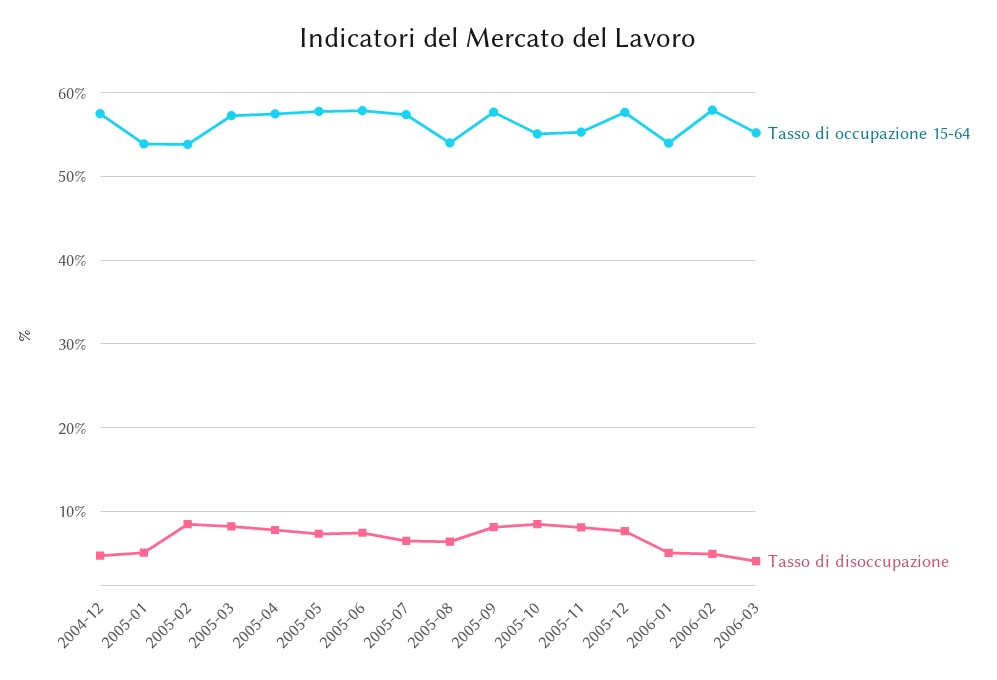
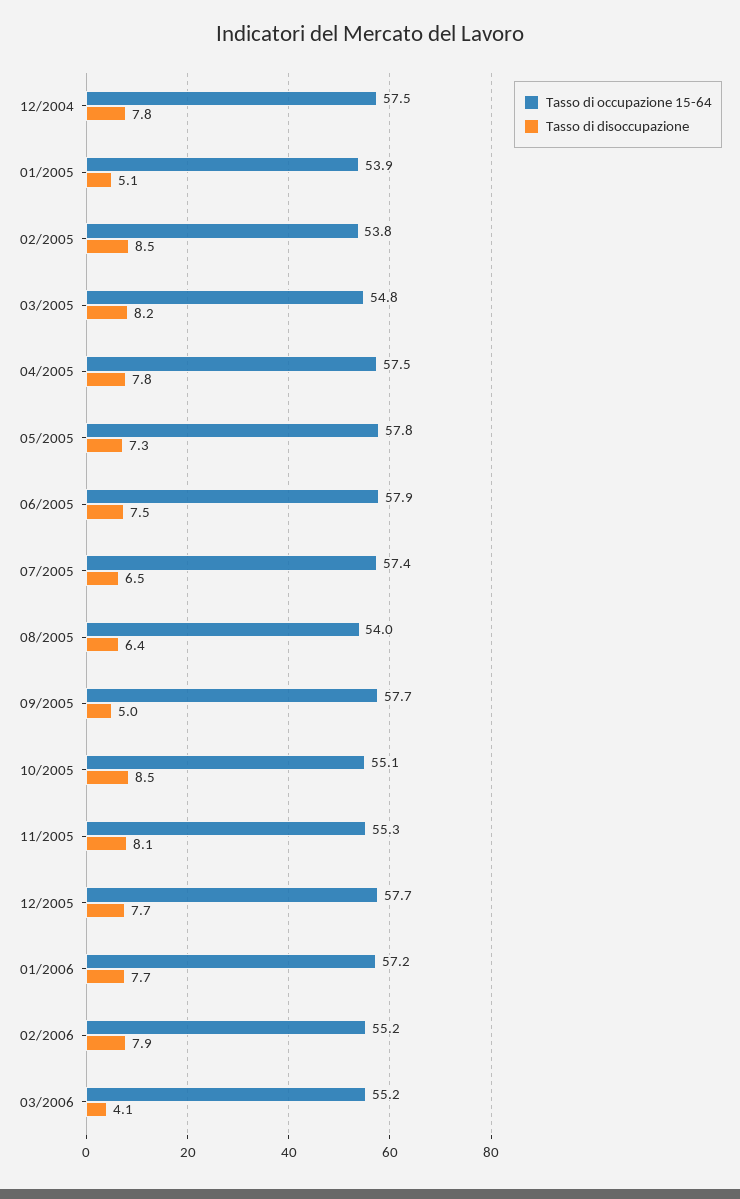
  {
    "Tasso di occupazione 15-64": {
      "2004-12": 57.5,
      "2005-01": 53.9,
      "2005-02": 53.8,
-     "2005-03": 57,
+     "2005-03": 54.8,
      "2005-04": 57.5,
      "2005-05": 57.8,
      "2005-06": 57.9,
      "2005-07": 57.4,
      "2005-08": 54,
      "2005-09": 57.7,
      "2005-10": 55.1,
      "2005-11": 55.3,
      "2005-12": 57.7,
-     "2006-01": 54,
+     "2006-01": 57.2,
-     "2006-02": 58,
+     "2006-02": 55.2,
      "2006-03": 55.2
    },
    "Tasso di disoccupazione": {
-     "2004-12": 5,
+     "2004-12": 7.8,
      "2005-01": 5.1,
      "2005-02": 8.5,
      "2005-03": 8.2,
      "2005-04": 7.8,
      "2005-05": 7.3,
      "2005-06": 7.5,
      "2005-07": 6.5,
      "2005-08": 6.4,
-     "2005-09": 8,
+     "2005-09": 5,
      "2005-10": 8.5,
      "2005-11": 8.1,
      "2005-12": 7.7,
-     "2006-01": 5,
+     "2006-01": 7.7,
-     "2006-02": 5,
+     "2006-02": 7.9,
      "2006-03": 4.1
    }
  }

